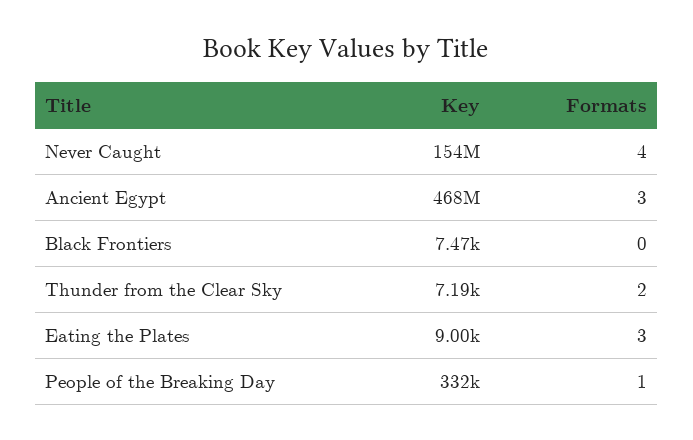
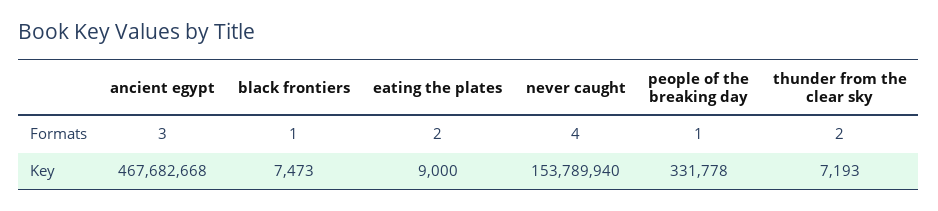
  {
    "Key": {
      "Never Caught": 153789940,
      "Ancient Egypt": 467682668,
      "Black Frontiers": 7473,
      "Thunder from the Clear Sky": 7193,
      "Eating the Plates": 9000,
      "People of the Breaking Day": 331778
    },
    "Formats": {
      "Never Caught": 4,
      "Ancient Egypt": 3,
-     "Black Frontiers": 0,
+     "Black Frontiers": 1,
      "Thunder from the Clear Sky": 2,
-     "Eating the Plates": 3,
+     "Eating the Plates": 2,
      "People of the Breaking Day": 1
    }
  }

